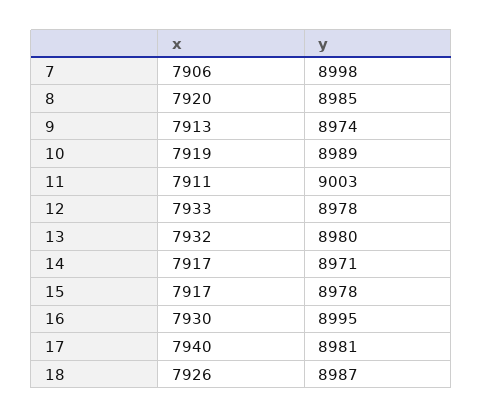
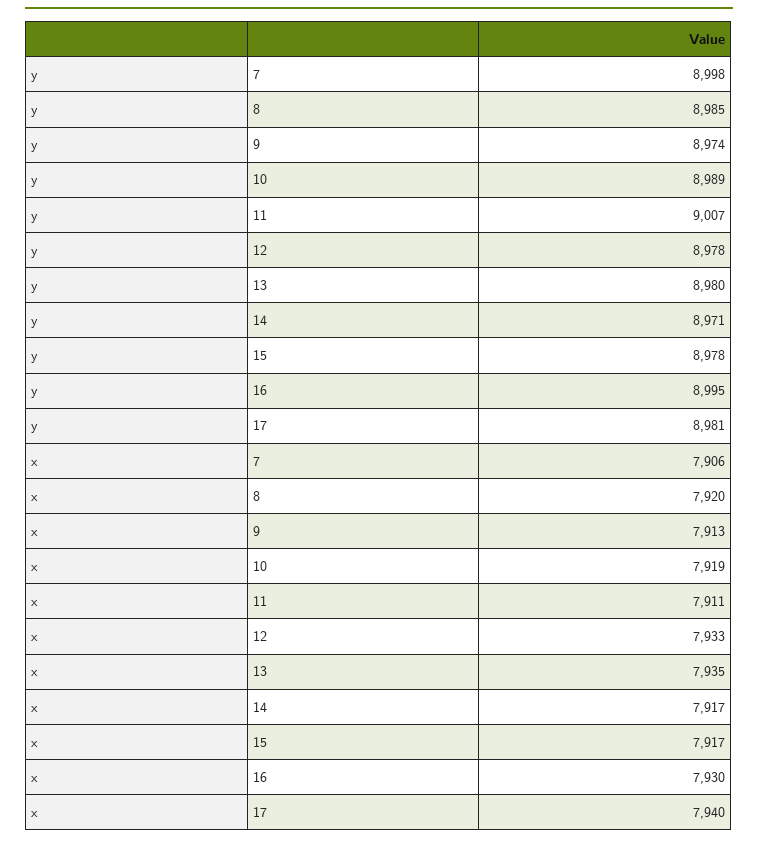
  {
    "x": {
      "7": 7906,
      "8": 7920,
      "9": 7913,
      "10": 7919,
      "11": 7911,
      "12": 7933,
-     "13": 7932,
+     "13": 7935,
      "14": 7917,
      "15": 7917,
      "16": 7930,
-     "17": 7940,
+     "17": 7940
-     "18": 7926
    },
    "y": {
      "7": 8998,
      "8": 8985,
      "9": 8974,
      "10": 8989,
-     "11": 9003,
+     "11": 9007,
      "12": 8978,
      "13": 8980,
      "14": 8971,
      "15": 8978,
      "16": 8995,
-     "17": 8981,
+     "17": 8981
-     "18": 8987
    }
  }

